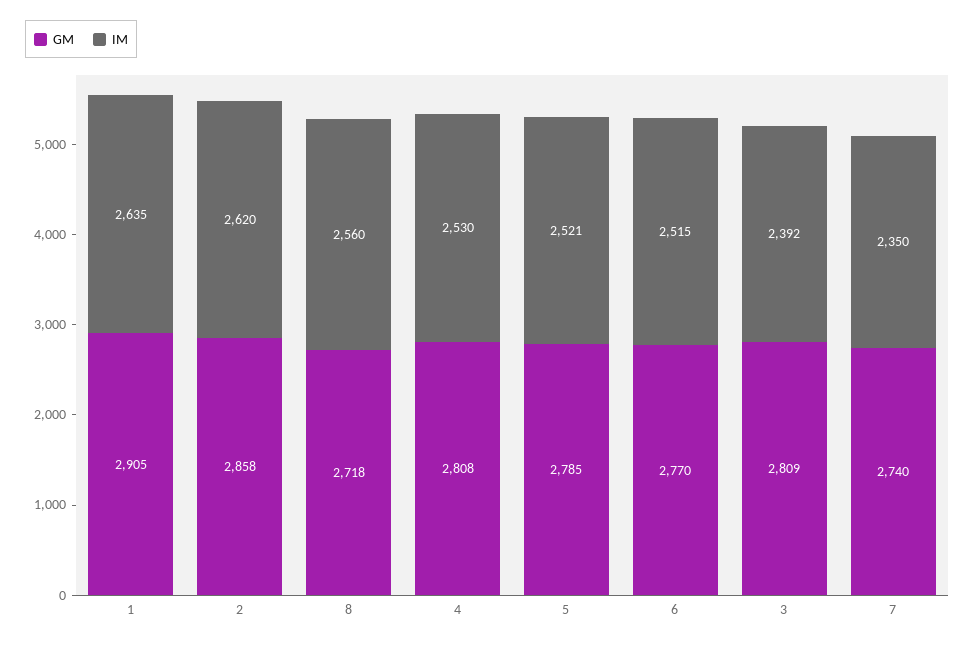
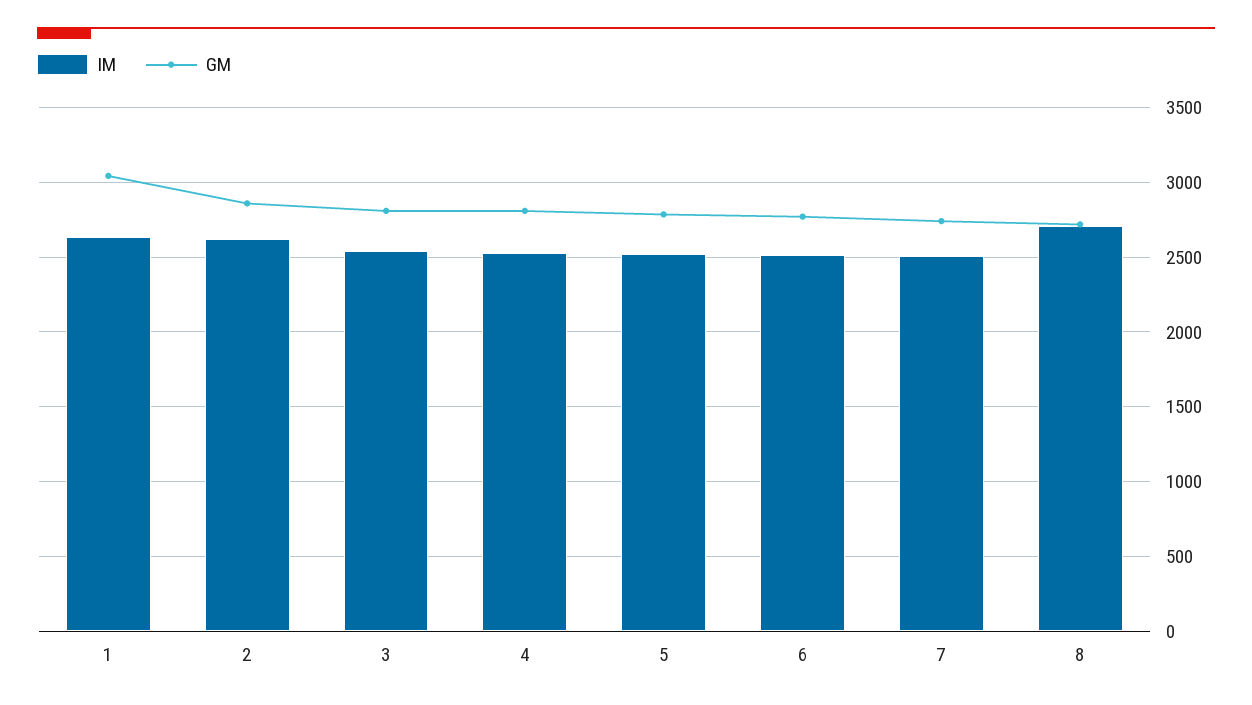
  {
    "GM": {
-     "1": 2905,
+     "1": 3050,
      "2": 2858,
      "8": 2718,
      "4": 2808,
      "5": 2785,
      "6": 2770,
      "3": 2809,
      "7": 2740
    },
    "IM": {
      "1": 2635,
      "2": 2620,
-     "8": 2560,
+     "8": 2700,
      "4": 2530,
      "5": 2521,
      "6": 2515,
-     "3": 2392,
+     "3": 2550,
-     "7": 2350
+     "7": 2500
    }
  }

